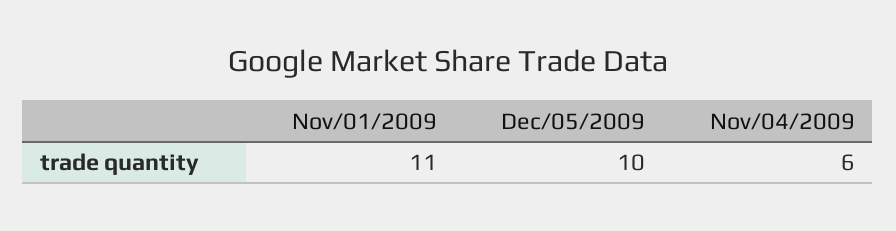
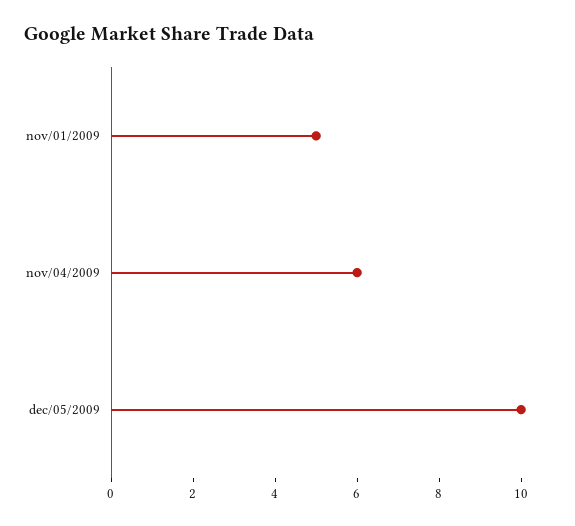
  {
-   "Nov/01/2009": 11,
+   "Nov/01/2009": 5,
    "Dec/05/2009": 10,
    "Nov/04/2009": 6
  }

